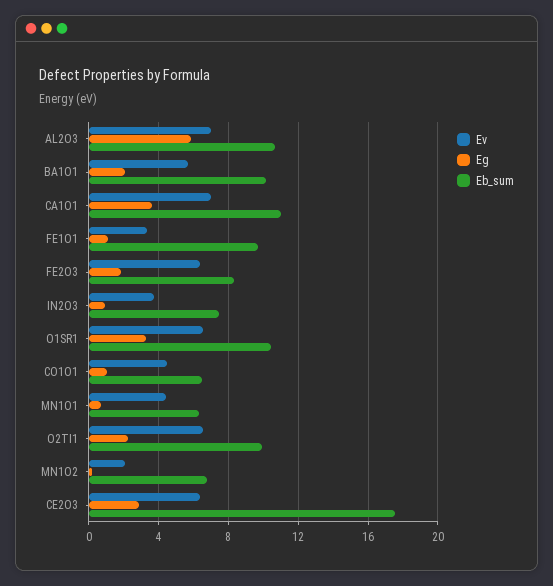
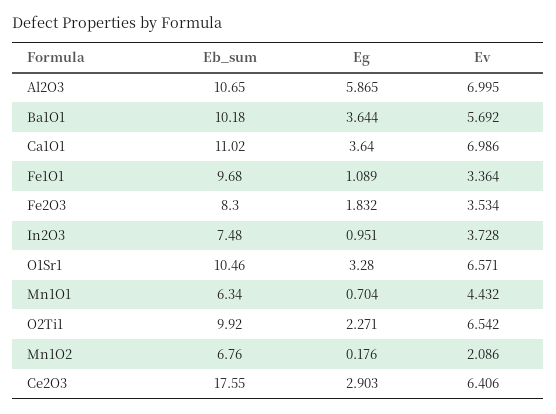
  {
    "Ev": {
      "AL2O3": 6.995,
      "BA1O1": 5.692,
      "CA1O1": 6.986,
      "FE1O1": 3.364,
-     "FE2O3": 6.5,
+     "FE2O3": 3.534,
      "IN2O3": 3.728,
      "O1SR1": 6.571,
-     "CO1O1": 4.5,
      "MN1O1": 4.432,
      "O2TI1": 6.542,
      "MN1O2": 2.086,
      "CE2O3": 6.406
    },
    "Eg": {
      "AL2O3": 5.865,
-     "BA1O1": 2,
+     "BA1O1": 3.644,
      "CA1O1": 3.64,
      "FE1O1": 1.089,
      "FE2O3": 1.832,
      "IN2O3": 0.951,
      "O1SR1": 3.28,
-     "CO1O1": 1,
      "MN1O1": 0.704,
      "O2TI1": 2.271,
      "MN1O2": 0.176,
      "CE2O3": 2.903
    },
    "Eb_sum": {
      "AL2O3": 10.65,
      "BA1O1": 10.18,
      "CA1O1": 11.02,
      "FE1O1": 9.68,
      "FE2O3": 8.3,
      "IN2O3": 7.48,
      "O1SR1": 10.46,
-     "CO1O1": 6.5,
      "MN1O1": 6.34,
      "O2TI1": 9.92,
      "MN1O2": 6.76,
      "CE2O3": 17.55
    }
  }

